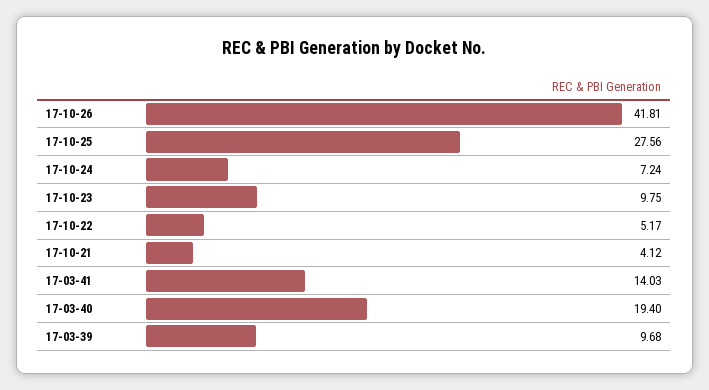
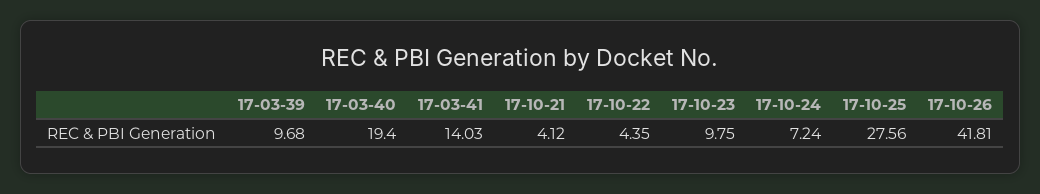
  {
    "17-10-26": 41.81,
    "17-10-25": 27.56,
    "17-10-24": 7.24,
    "17-10-23": 9.75,
-   "17-10-22": 5.17,
+   "17-10-22": 4.35,
    "17-10-21": 4.12,
    "17-03-41": 14.03,
    "17-03-40": 19.4,
    "17-03-39": 9.68
  }

